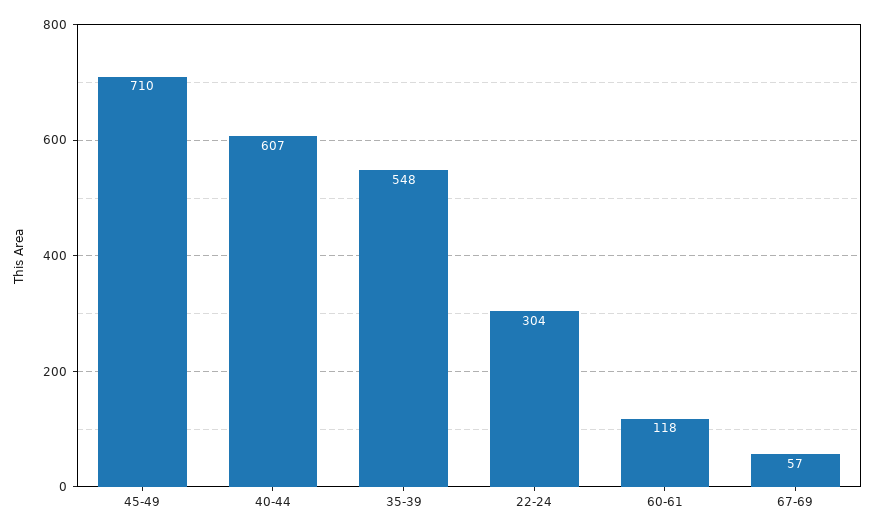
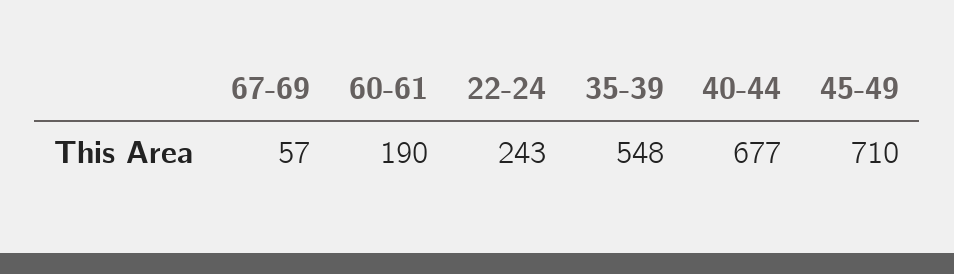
  {
    "45-49": 710,
-   "40-44": 607,
+   "40-44": 677,
    "35-39": 548,
-   "22-24": 304,
+   "22-24": 243,
-   "60-61": 118,
+   "60-61": 190,
    "67-69": 57
  }

